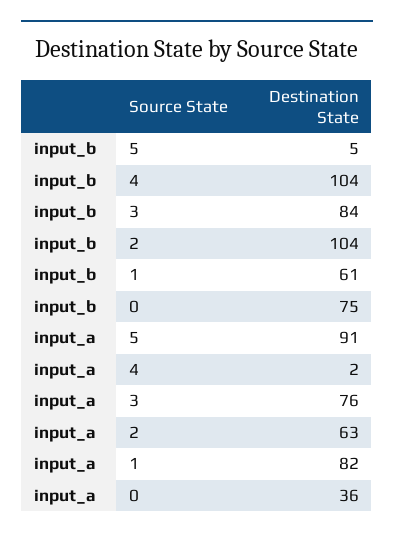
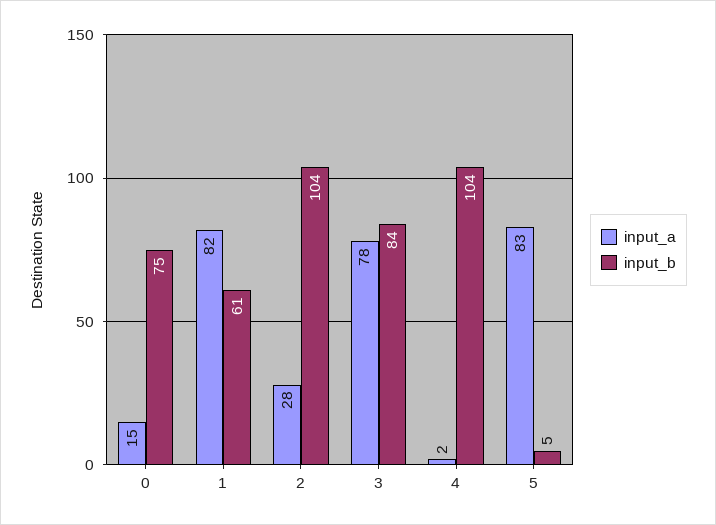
  {
    "input_b": {
      "5": 5,
      "4": 104,
      "3": 84,
      "2": 104,
      "1": 61,
      "0": 75
    },
    "input_a": {
-     "5": 91,
+     "5": 83,
      "4": 2,
-     "3": 76,
+     "3": 78,
-     "2": 63,
+     "2": 28,
      "1": 82,
-     "0": 36
+     "0": 15
    }
  }

